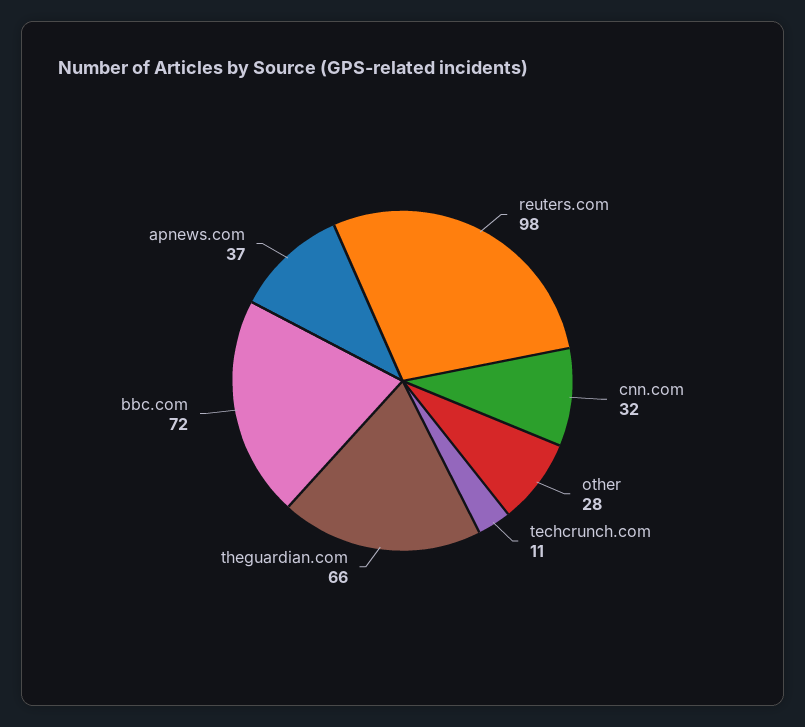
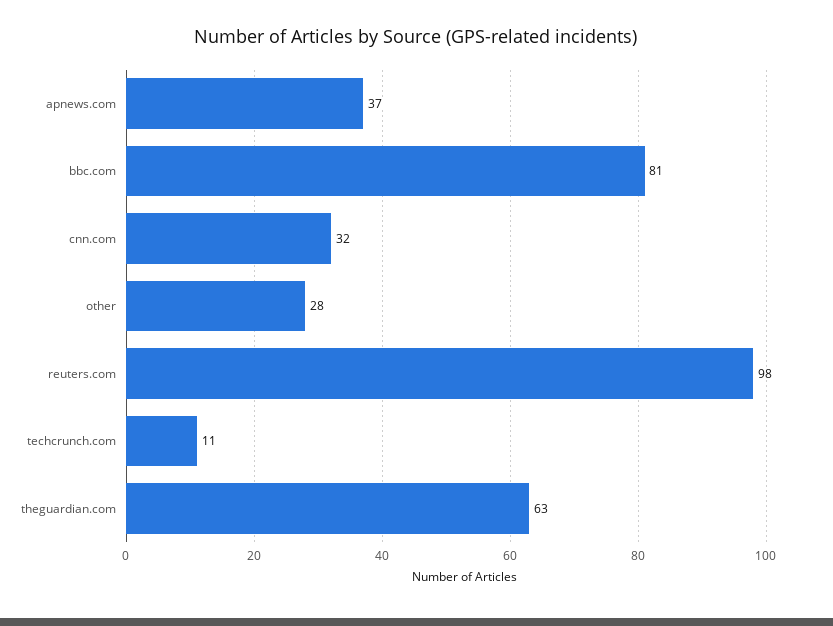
  {
    "reuters.com": 98,
    "cnn.com": 32,
    "other": 28,
    "techcrunch.com": 11,
-   "theguardian.com": 66,
+   "theguardian.com": 63,
-   "bbc.com": 72,
+   "bbc.com": 81,
    "apnews.com": 37
  }

